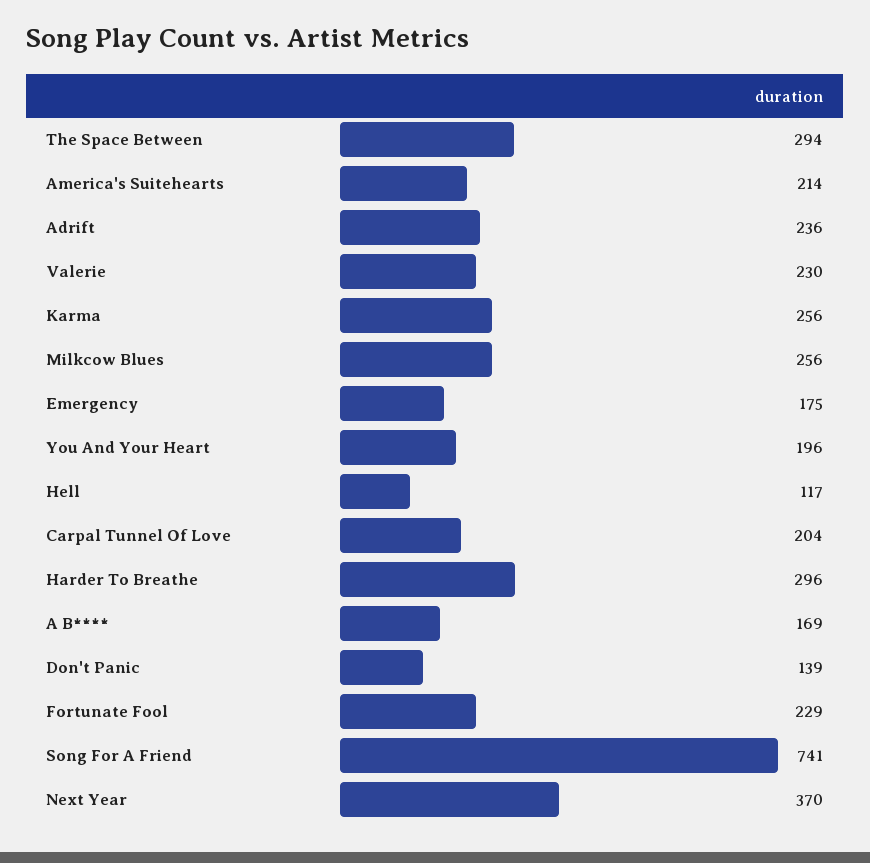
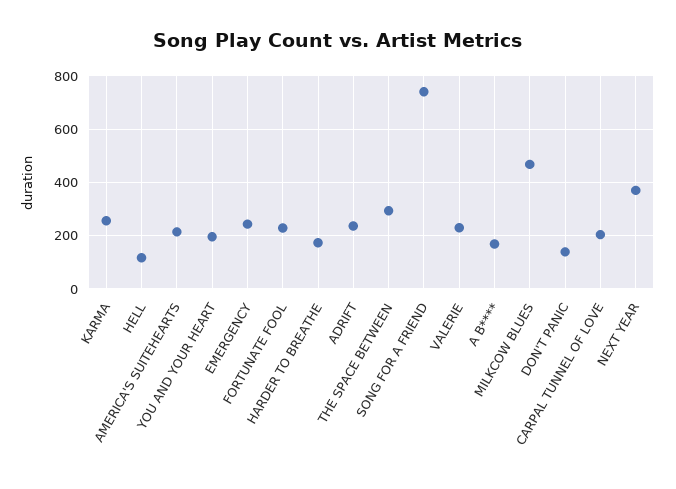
  {
    "The Space Between": 294,
    "America's Suitehearts": 214,
    "Adrift": 236,
    "Valerie": 230,
    "Karma": 256,
-   "Milkcow Blues": 256,
+   "Milkcow Blues": 475,
-   "Emergency": 175,
+   "Emergency": 250,
    "You And Your Heart": 196,
    "Hell": 117,
    "Carpal Tunnel Of Love": 204,
-   "Harder To Breathe": 296,
+   "Harder To Breathe": 175,
    "A B****": 169,
    "Don't Panic": 139,
    "Fortunate Fool": 229,
    "Song For A Friend": 741,
    "Next Year": 370
  }

